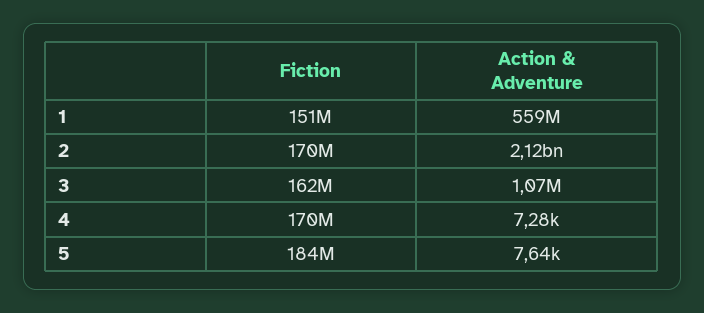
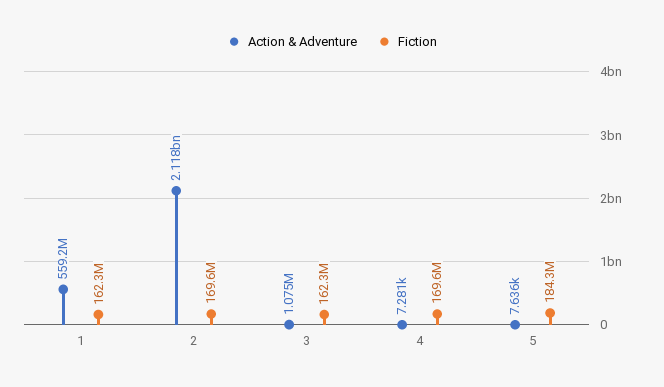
  {
    "Fiction": {
-     "1": 151000000,
+     "1": 162300000,
      "2": 169600000,
      "3": 162300000,
      "4": 169600000,
      "5": 184300000
    },
    "Action & Adventure": {
      "1": 559200000,
      "2": 2118000000,
      "3": 1075000,
      "4": 7281,
      "5": 7636
    }
  }

